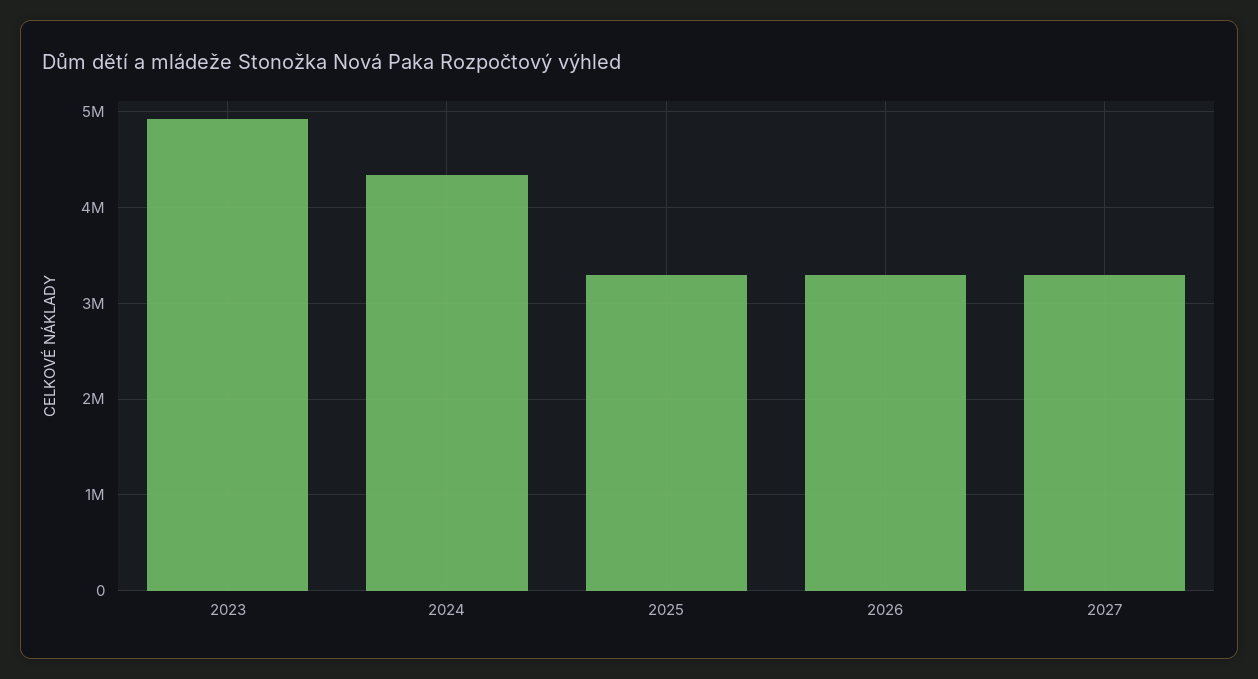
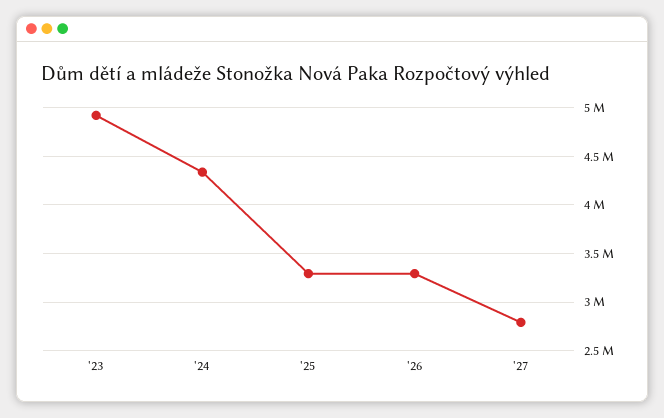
  {
    "2023": 4900000,
    "2024": 4300000,
    "2025": 3300000,
    "2026": 3300000,
-   "2027": 3300000
+   "2027": 2800000
  }

